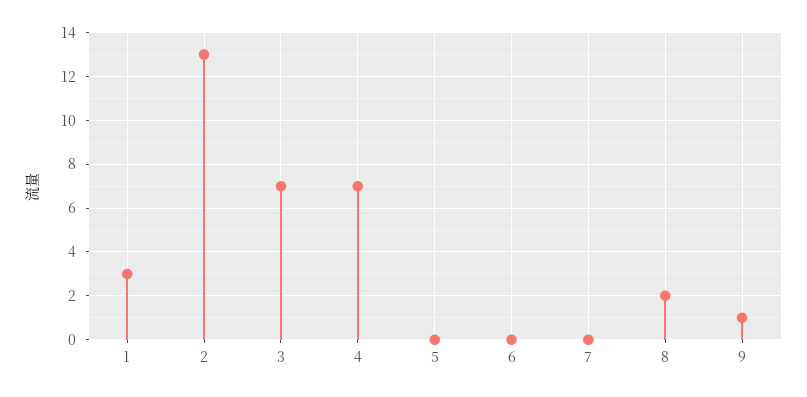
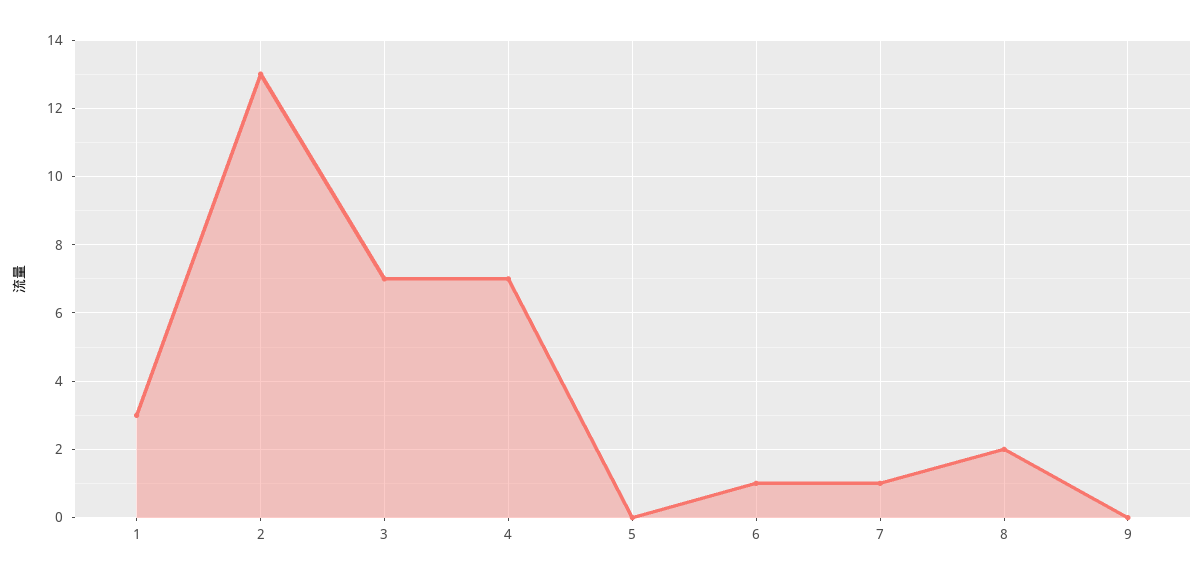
  {
    "1": 3,
    "2": 13,
    "3": 7,
    "4": 7,
    "5": 0,
-   "6": 0,
+   "6": 1,
-   "7": 0,
+   "7": 1,
    "8": 2,
-   "9": 1
+   "9": 0
  }

